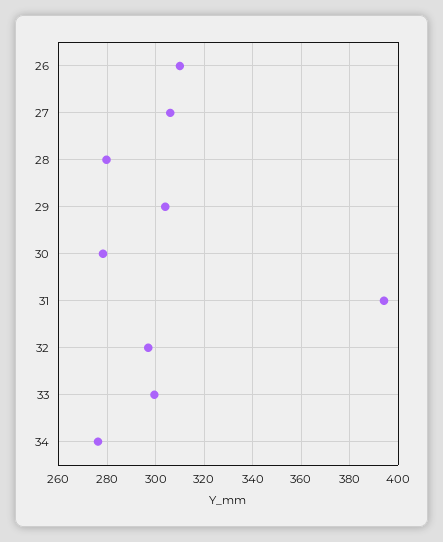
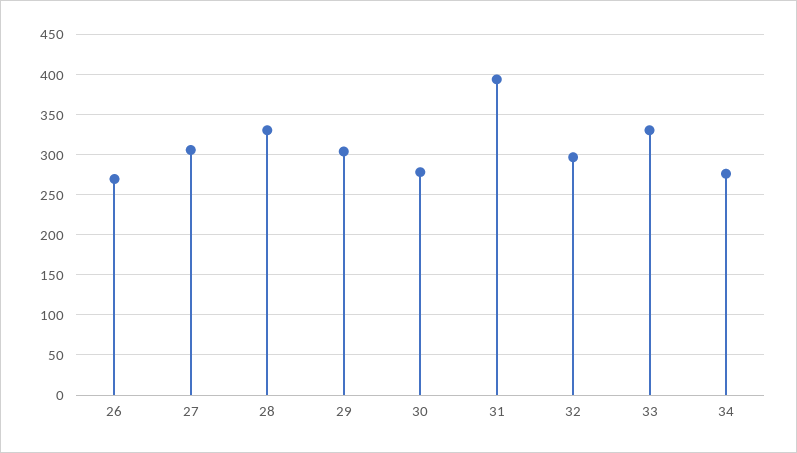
  {
-   "26": 310,
+   "26": 270,
    "27": 305,
-   "28": 280,
+   "28": 330,
    "29": 305,
    "30": 277.5,
    "31": 395,
    "32": 297.5,
-   "33": 300,
+   "33": 330,
    "34": 277.5
  }

